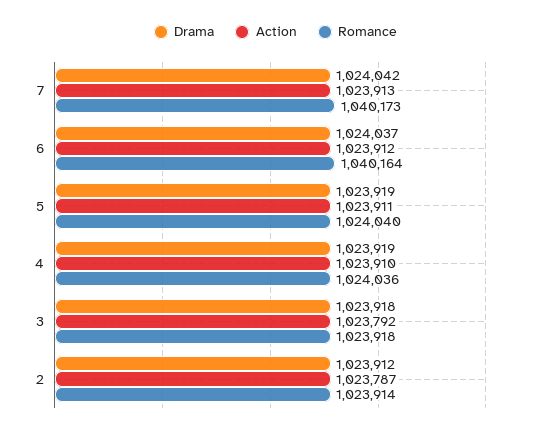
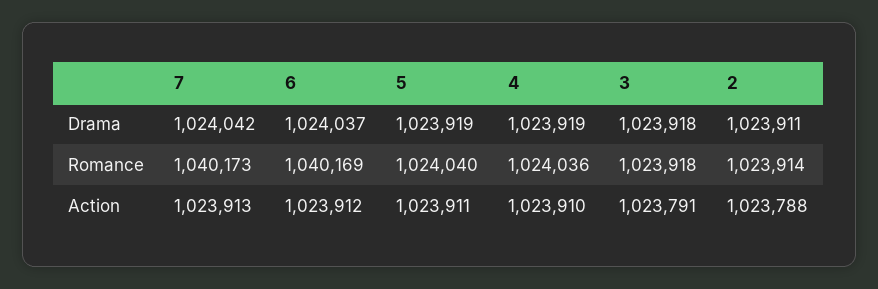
  {
    "Drama": {
      "7": 1024042,
      "6": 1024037,
      "5": 1023919,
      "4": 1023919,
      "3": 1023918,
-     "2": 1023912
+     "2": 1023911
    },
    "Action": {
      "7": 1023913,
      "6": 1023912,
      "5": 1023911,
      "4": 1023910,
-     "3": 1023792,
+     "3": 1023791,
-     "2": 1023787
+     "2": 1023788
    },
    "Romance": {
      "7": 1040173,
-     "6": 1040164,
+     "6": 1040169,
      "5": 1024040,
      "4": 1024036,
      "3": 1023918,
      "2": 1023914
    }
  }

